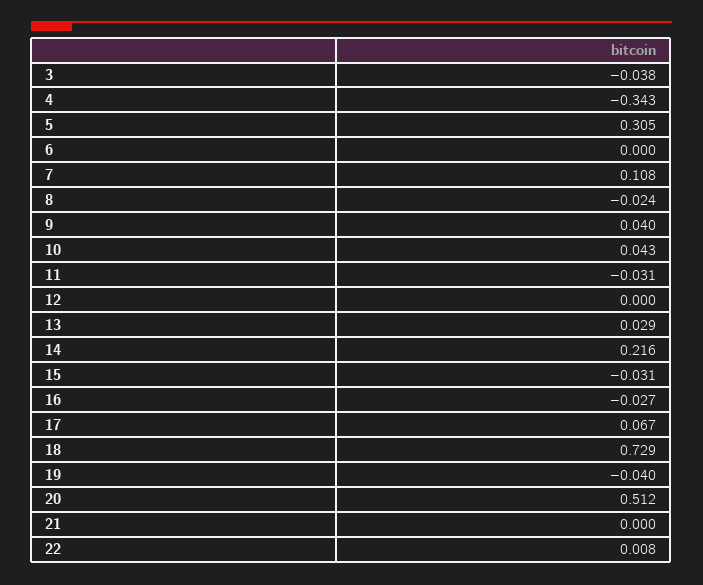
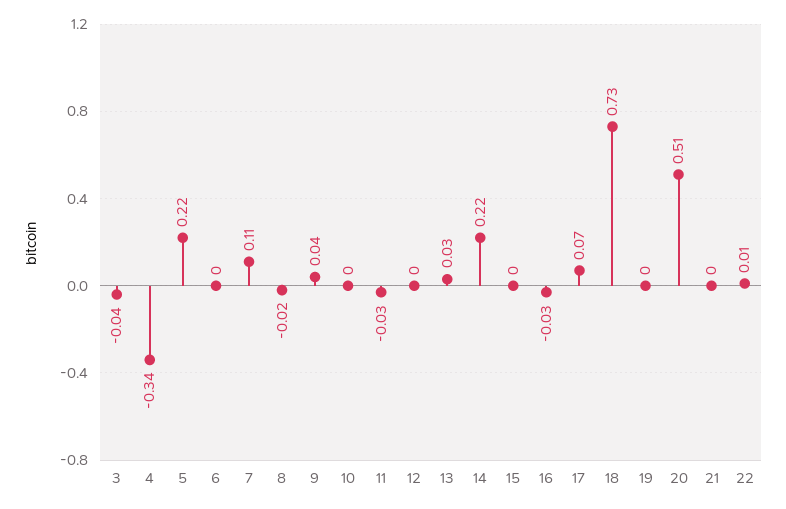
  {
    "3": -0.038,
    "4": -0.343,
-   "5": 0.305,
+   "5": 0.22,
    "6": 0,
    "7": 0.108,
    "8": -0.024,
    "9": 0.04,
-   "10": 0.043,
+   "10": 0,
    "11": -0.031,
    "12": 0,
    "13": 0.029,
    "14": 0.216,
-   "15": -0.031,
+   "15": 0,
    "16": -0.027,
    "17": 0.067,
    "18": 0.729,
-   "19": -0.04,
+   "19": 0,
    "20": 0.512,
    "21": 0,
    "22": 0.008
  }

